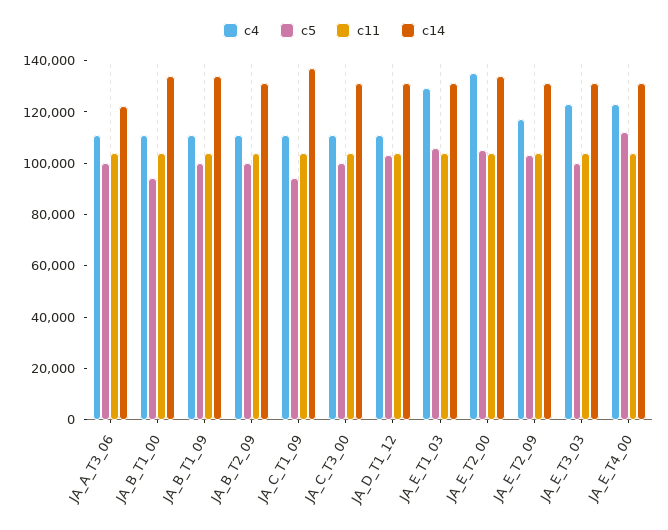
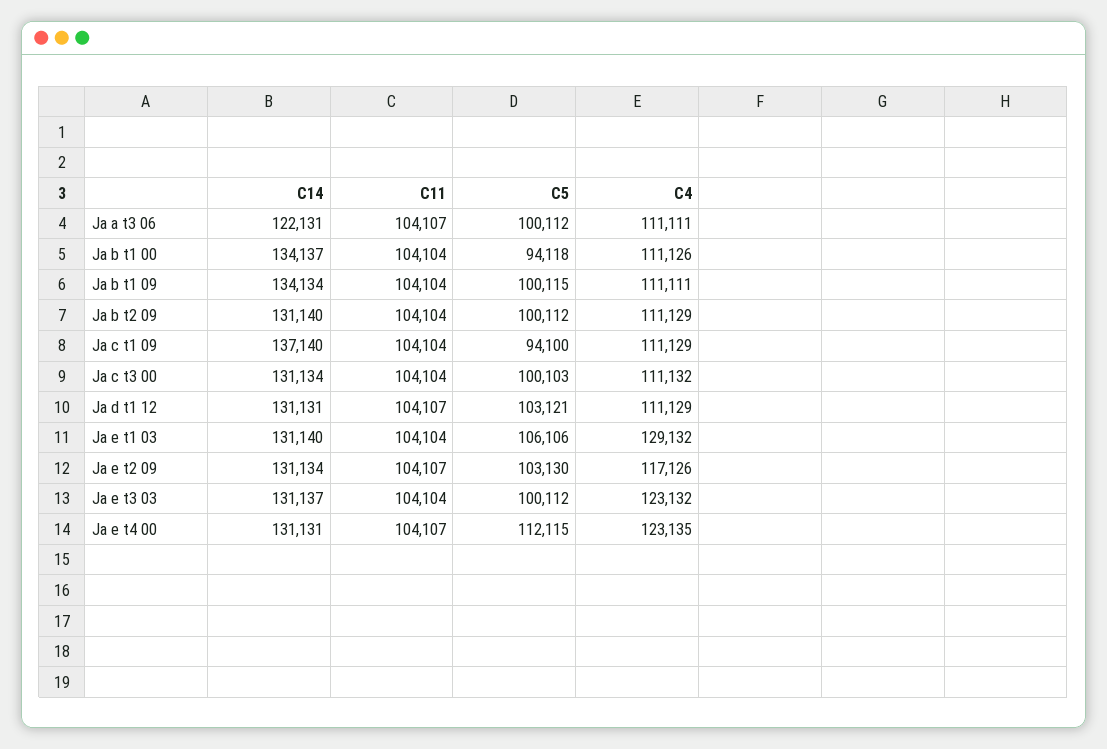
  {
    "c4": {
      "JA_A_T3_06": 111111,
      "JA_B_T1_00": 111126,
      "JA_B_T1_09": 111111,
      "JA_B_T2_09": 111129,
      "JA_C_T1_09": 111129,
      "JA_C_T3_00": 111132,
      "JA_D_T1_12": 111129,
      "JA_E_T1_03": 129132,
-     "JA_E_T2_00": 135000,
      "JA_E_T2_09": 117126,
      "JA_E_T3_03": 123132,
      "JA_E_T4_00": 123135
    },
    "c5": {
      "JA_A_T3_06": 100112,
      "JA_B_T1_00": 94118,
      "JA_B_T1_09": 100115,
      "JA_B_T2_09": 100112,
      "JA_C_T1_09": 94100,
      "JA_C_T3_00": 100103,
      "JA_D_T1_12": 103121,
      "JA_E_T1_03": 106106,
-     "JA_E_T2_00": 105000,
      "JA_E_T2_09": 103130,
      "JA_E_T3_03": 100112,
      "JA_E_T4_00": 112115
    },
    "c11": {
      "JA_A_T3_06": 104107,
      "JA_B_T1_00": 104104,
      "JA_B_T1_09": 104104,
      "JA_B_T2_09": 104104,
      "JA_C_T1_09": 104104,
      "JA_C_T3_00": 104104,
      "JA_D_T1_12": 104107,
      "JA_E_T1_03": 104104,
-     "JA_E_T2_00": 105000,
      "JA_E_T2_09": 104107,
      "JA_E_T3_03": 104104,
      "JA_E_T4_00": 104107
    },
    "c14": {
      "JA_A_T3_06": 122131,
      "JA_B_T1_00": 134137,
      "JA_B_T1_09": 134134,
      "JA_B_T2_09": 131140,
      "JA_C_T1_09": 137140,
      "JA_C_T3_00": 131134,
      "JA_D_T1_12": 131131,
      "JA_E_T1_03": 131140,
-     "JA_E_T2_00": 135000,
      "JA_E_T2_09": 131134,
      "JA_E_T3_03": 131137,
      "JA_E_T4_00": 131131
    }
  }

